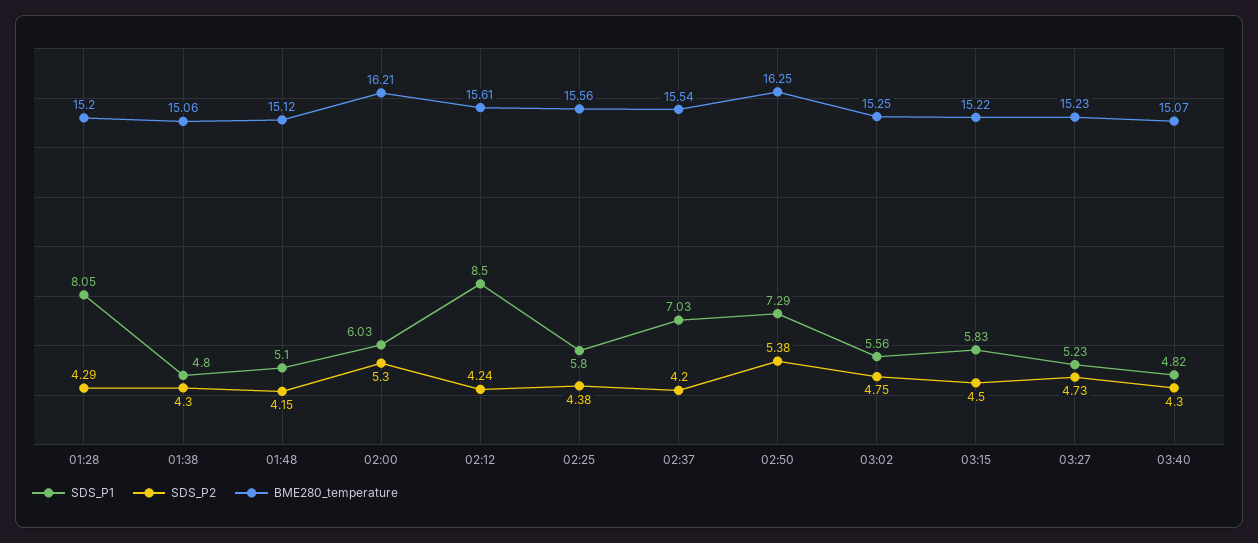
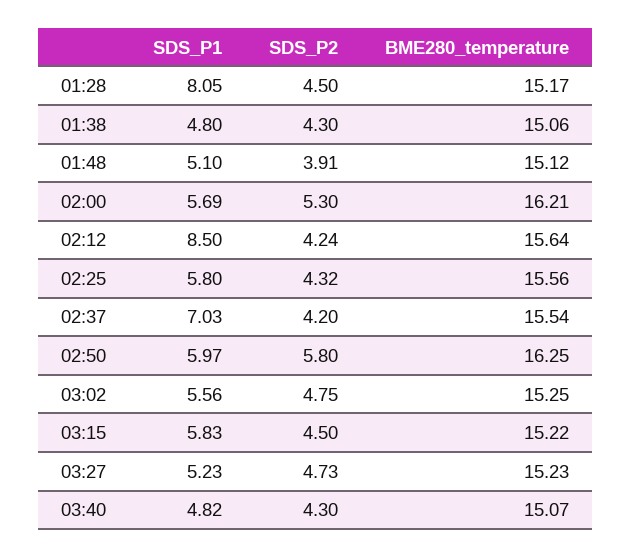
  {
    "SDS_P1": {
      "01:28": 8.05,
      "01:38": 4.8,
      "01:48": 5.1,
-     "02:00": 6.03,
+     "02:00": 5.69,
      "02:12": 8.5,
      "02:25": 5.8,
      "02:37": 7.03,
-     "02:50": 7.29,
+     "02:50": 5.97,
      "03:02": 5.56,
      "03:15": 5.83,
      "03:27": 5.23,
      "03:40": 4.82
    },
    "SDS_P2": {
-     "01:28": 4.29,
+     "01:28": 4.5,
      "01:38": 4.3,
-     "01:48": 4.15,
+     "01:48": 3.91,
      "02:00": 5.3,
      "02:12": 4.24,
-     "02:25": 4.38,
+     "02:25": 4.32,
      "02:37": 4.2,
-     "02:50": 5.38,
+     "02:50": 5.8,
      "03:02": 4.75,
      "03:15": 4.5,
      "03:27": 4.73,
      "03:40": 4.3
    },
    "BME280_temperature": {
-     "01:28": 15.2,
+     "01:28": 15.17,
      "01:38": 15.06,
      "01:48": 15.12,
      "02:00": 16.21,
-     "02:12": 15.61,
+     "02:12": 15.64,
      "02:25": 15.56,
      "02:37": 15.54,
      "02:50": 16.25,
      "03:02": 15.25,
      "03:15": 15.22,
      "03:27": 15.23,
      "03:40": 15.07
    }
  }

